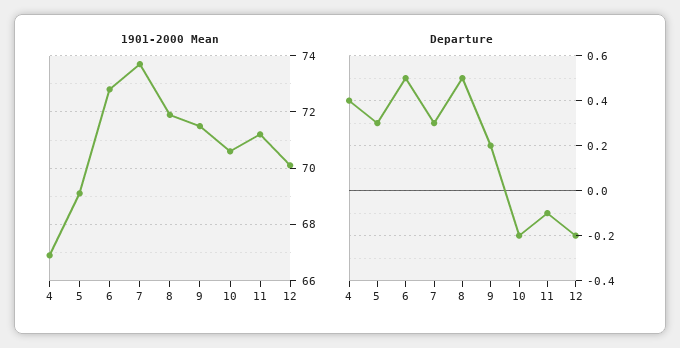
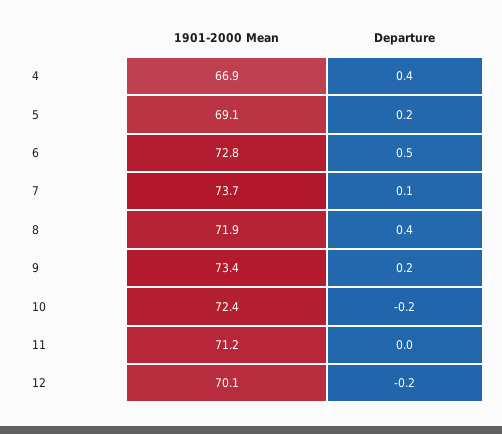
  {
    "1901-2000 Mean": {
      "4": 66.9,
      "5": 69.1,
      "6": 72.8,
      "7": 73.7,
      "8": 71.9,
-     "9": 71.5,
+     "9": 73.4,
-     "10": 70.5,
+     "10": 72.4,
      "11": 71.2,
      "12": 70.1
    },
    "Departure": {
      "4": 0.4,
-     "5": 0.3,
+     "5": 0.2,
      "6": 0.5,
-     "7": 0.3,
+     "7": 0.1,
-     "8": 0.5,
+     "8": 0.4,
      "9": 0.2,
      "10": -0.2,
-     "11": -0.1,
+     "11": 0,
      "12": -0.2
    }
  }

